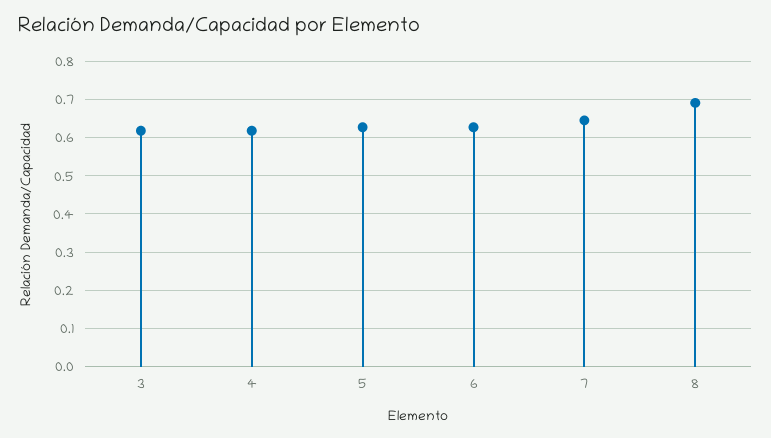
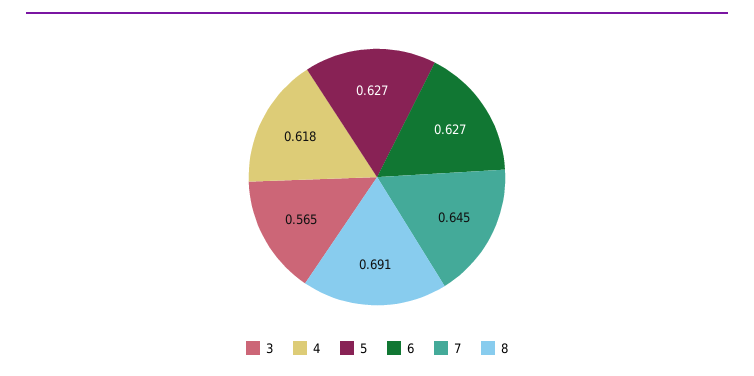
  {
-   "3": 0.62,
+   "3": 0.565,
    "4": 0.618,
    "5": 0.627,
    "6": 0.627,
    "7": 0.645,
    "8": 0.691
  }

